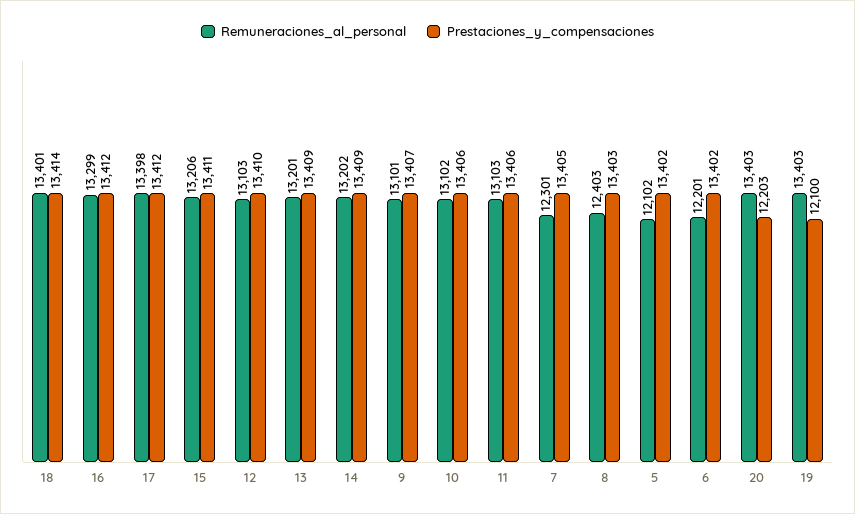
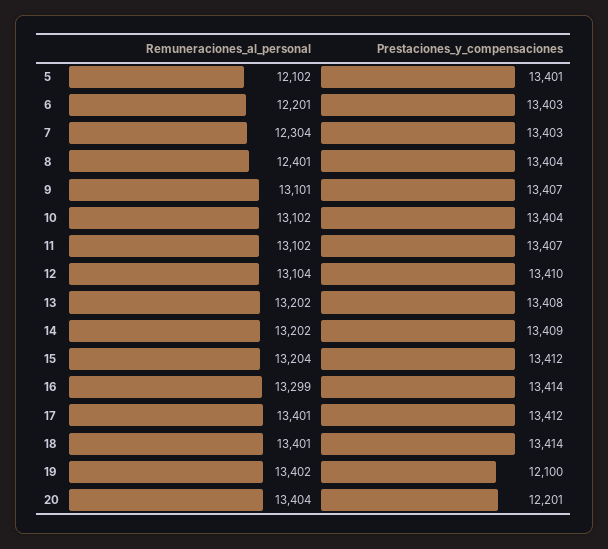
  {
    "Remuneraciones_al_personal": {
      "18": 13401,
      "16": 13299,
-     "17": 13398,
+     "17": 13401,
-     "15": 13206,
+     "15": 13204,
-     "12": 13103,
+     "12": 13104,
-     "13": 13201,
+     "13": 13202,
      "14": 13202,
      "9": 13101,
      "10": 13102,
-     "11": 13103,
+     "11": 13102,
-     "7": 12301,
+     "7": 12304,
-     "8": 12403,
+     "8": 12401,
      "5": 12102,
      "6": 12201,
-     "20": 13403,
+     "20": 13404,
-     "19": 13403
+     "19": 13402
    },
    "Prestaciones_y_compensaciones": {
      "18": 13414,
-     "16": 13412,
+     "16": 13414,
      "17": 13412,
-     "15": 13411,
+     "15": 13412,
      "12": 13410,
-     "13": 13409,
+     "13": 13408,
      "14": 13409,
      "9": 13407,
-     "10": 13406,
+     "10": 13404,
-     "11": 13406,
+     "11": 13407,
-     "7": 13405,
+     "7": 13403,
-     "8": 13403,
+     "8": 13404,
-     "5": 13402,
+     "5": 13401,
-     "6": 13402,
+     "6": 13403,
-     "20": 12203,
+     "20": 12201,
      "19": 12100
    }
  }

